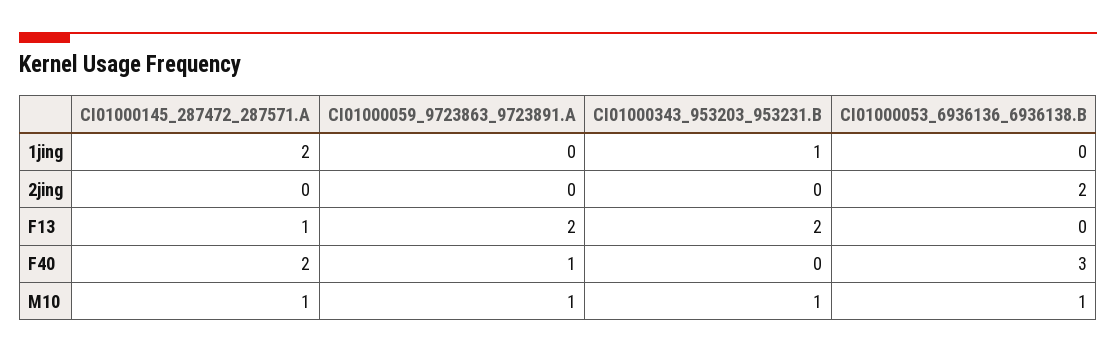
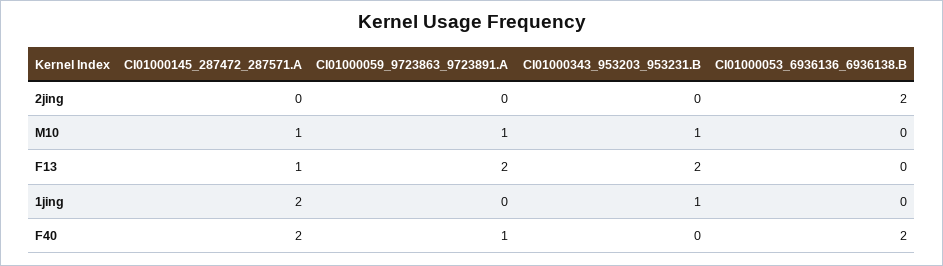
  {
    "CI01000145_287472_287571.A": {
      "1jing": 2,
      "2jing": 0,
      "F13": 1,
      "F40": 2,
      "M10": 1
    },
    "CI01000059_9723863_9723891.A": {
      "1jing": 0,
      "2jing": 0,
      "F13": 2,
      "F40": 1,
      "M10": 1
    },
    "CI01000343_953203_953231.B": {
      "1jing": 1,
      "2jing": 0,
      "F13": 2,
      "F40": 0,
      "M10": 1
    },
    "CI01000053_6936136_6936138.B": {
      "1jing": 0,
      "2jing": 2,
      "F13": 0,
-     "F40": 3,
+     "F40": 2,
-     "M10": 1
+     "M10": 0
    }
  }

